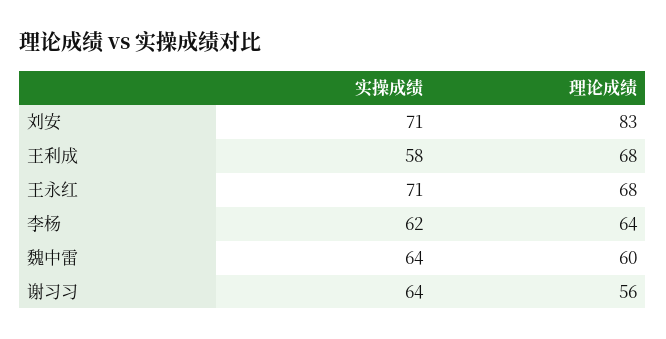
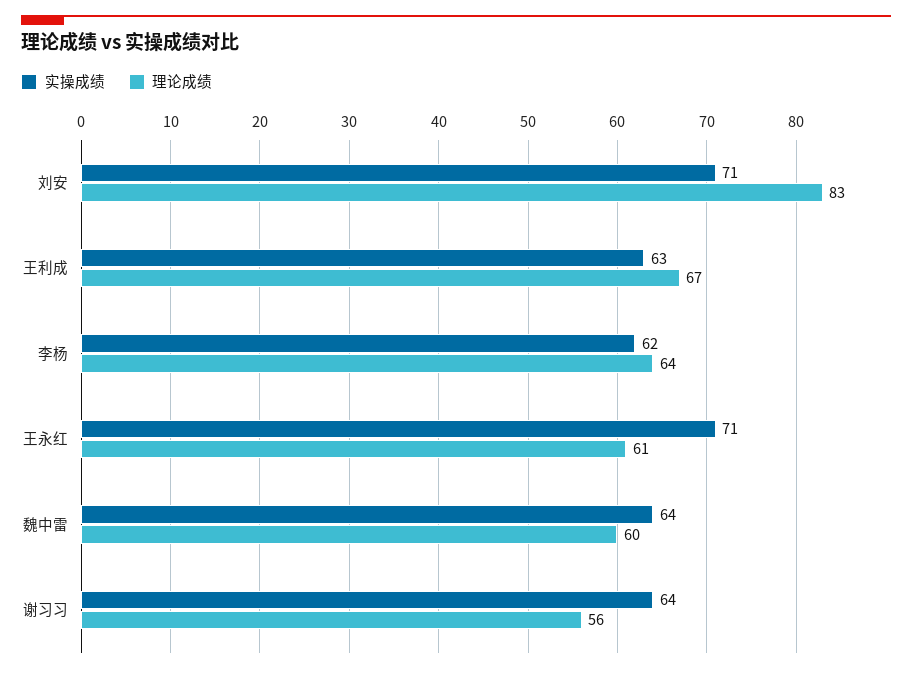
  {
    "实操成绩": {
      "刘安": 71,
-     "王利成": 58,
+     "王利成": 63,
      "王永红": 71,
      "李杨": 62,
      "魏中雷": 64,
      "谢习习": 64
    },
    "理论成绩": {
      "刘安": 83,
-     "王利成": 68,
+     "王利成": 67,
-     "王永红": 68,
+     "王永红": 61,
      "李杨": 64,
      "魏中雷": 60,
      "谢习习": 56
    }
  }

